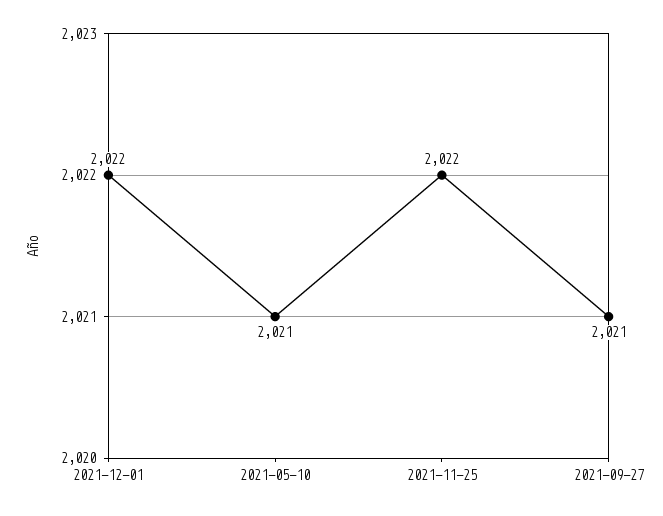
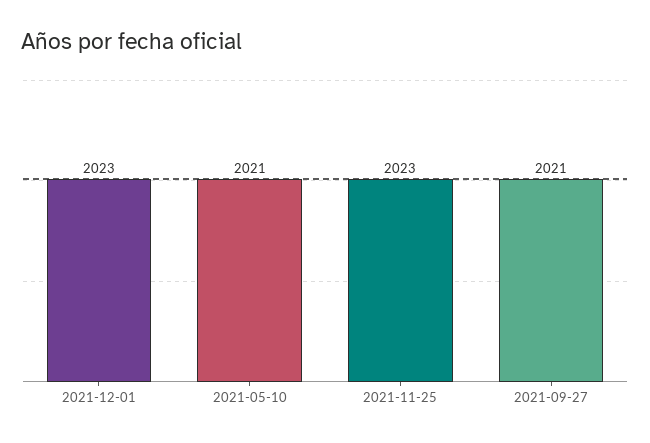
  {
-   "2021-12-01": 2022,
+   "2021-12-01": 2023,
    "2021-05-10": 2021,
-   "2021-11-25": 2022,
+   "2021-11-25": 2023,
    "2021-09-27": 2021
  }

